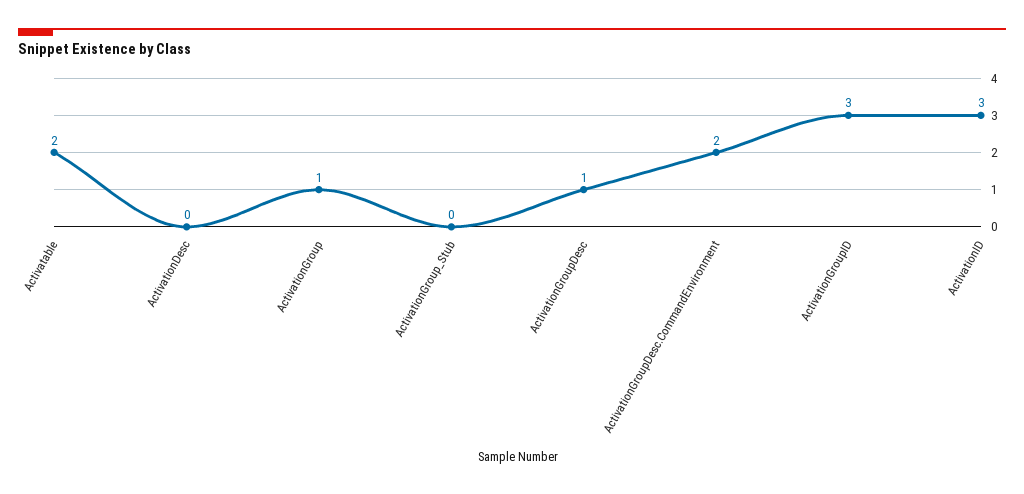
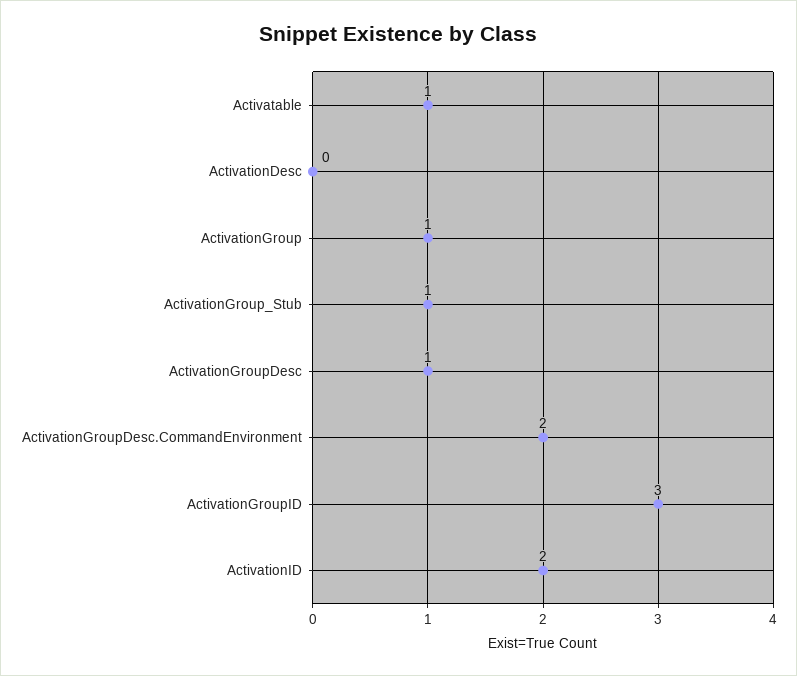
  {
-   "Activatable": 2,
+   "Activatable": 1,
    "ActivationDesc": 0,
    "ActivationGroup": 1,
-   "ActivationGroup_Stub": 0,
+   "ActivationGroup_Stub": 1,
    "ActivationGroupDesc": 1,
    "ActivationGroupDesc.CommandEnvironment": 2,
    "ActivationGroupID": 3,
-   "ActivationID": 3
+   "ActivationID": 2
  }

